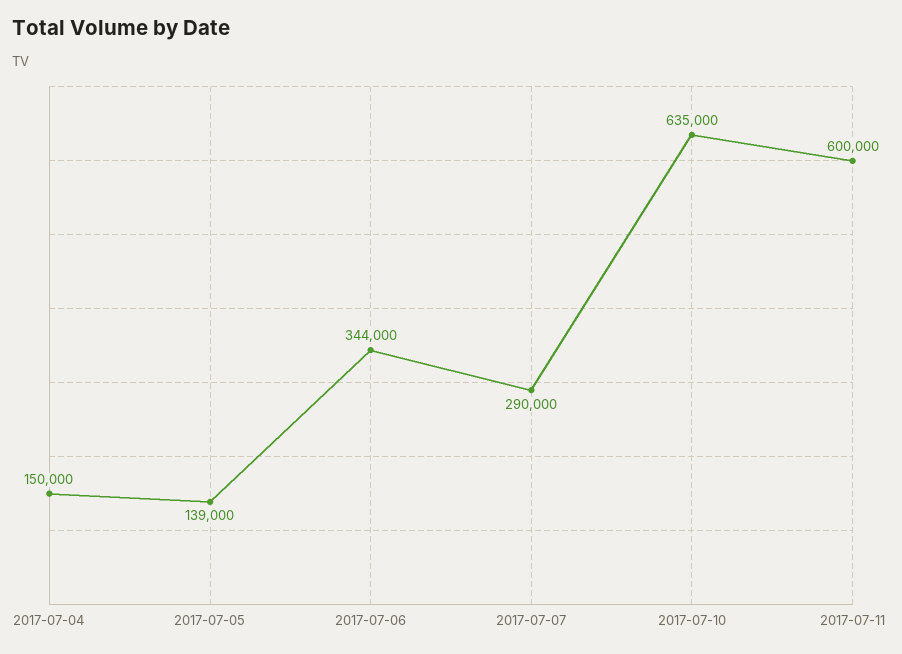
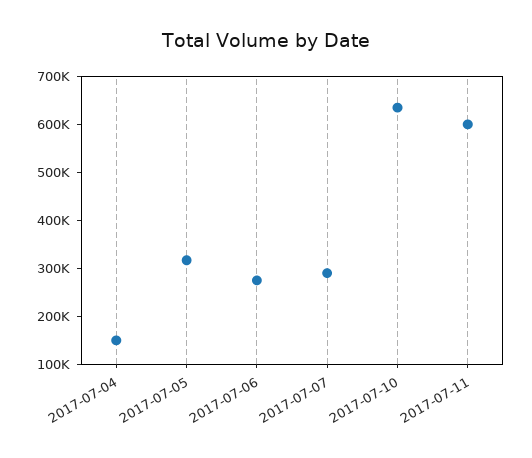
  {
    "2017-07-04": 150000,
-   "2017-07-05": 139000,
+   "2017-07-05": 320000,
-   "2017-07-06": 344000,
+   "2017-07-06": 280000,
    "2017-07-07": 290000,
    "2017-07-10": 635000,
    "2017-07-11": 600000
  }

